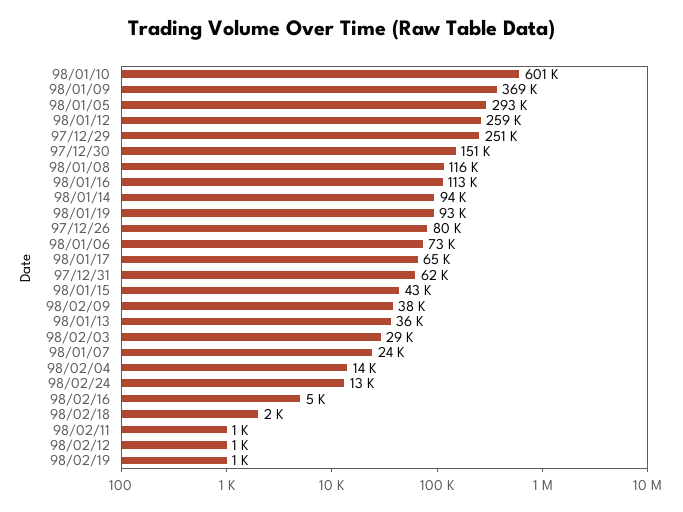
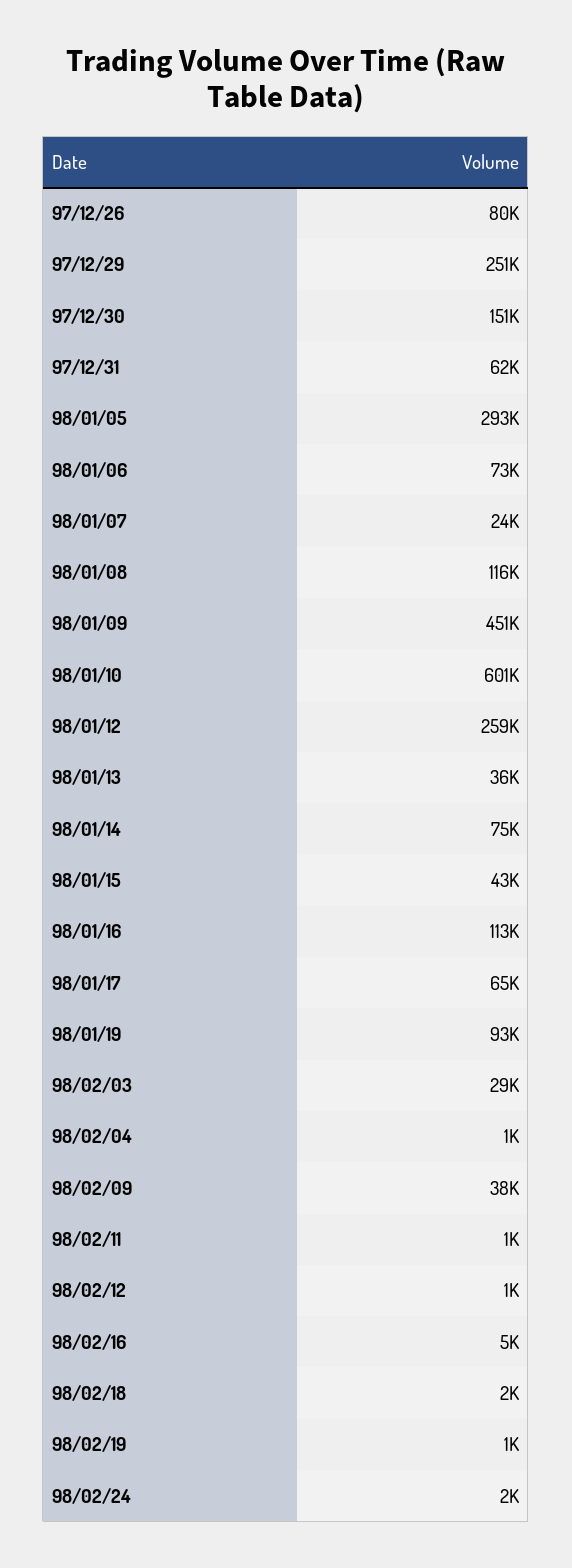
  {
    "98/01/10": 601000,
-   "98/01/09": 369000,
+   "98/01/09": 451000,
    "98/01/05": 293000,
    "98/01/12": 259000,
    "97/12/29": 251000,
    "97/12/30": 151000,
    "98/01/08": 116000,
    "98/01/16": 113000,
-   "98/01/14": 94000,
+   "98/01/14": 75000,
    "98/01/19": 93000,
    "97/12/26": 80000,
    "98/01/06": 73000,
    "98/01/17": 65000,
    "97/12/31": 62000,
    "98/01/15": 43000,
    "98/02/09": 38000,
    "98/01/13": 36000,
    "98/02/03": 29000,
    "98/01/07": 24000,
-   "98/02/04": 14000,
+   "98/02/04": 1000,
-   "98/02/24": 13000,
+   "98/02/24": 2000,
    "98/02/16": 5000,
    "98/02/18": 2000,
    "98/02/11": 1000,
    "98/02/12": 1000,
    "98/02/19": 1000
  }

